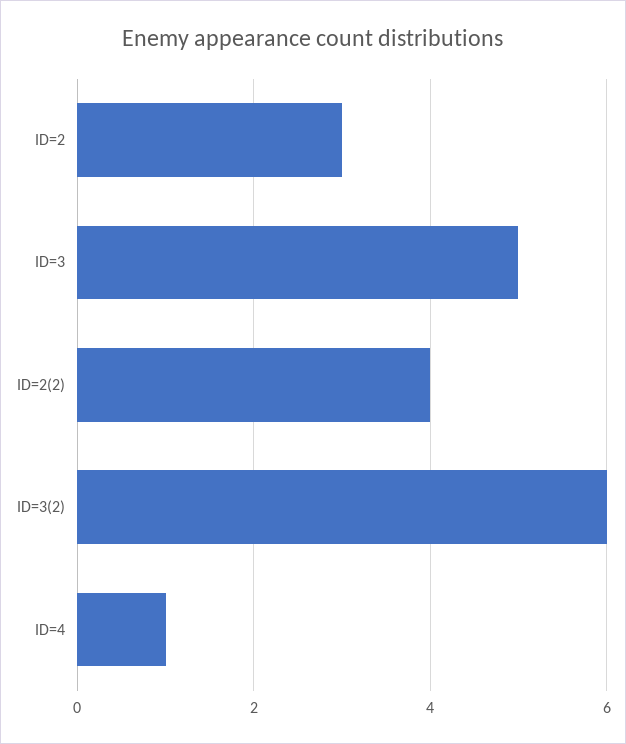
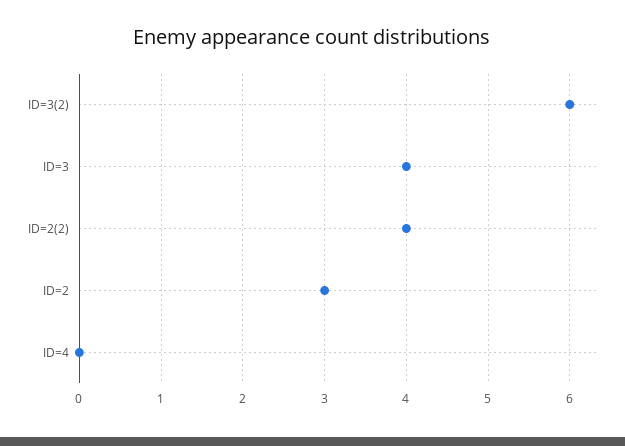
  {
    "ID=2": 3,
-   "ID=3": 5,
+   "ID=3": 4,
    "ID=2(2)": 4,
    "ID=3(2)": 6,
-   "ID=4": 1
+   "ID=4": 0
  }

